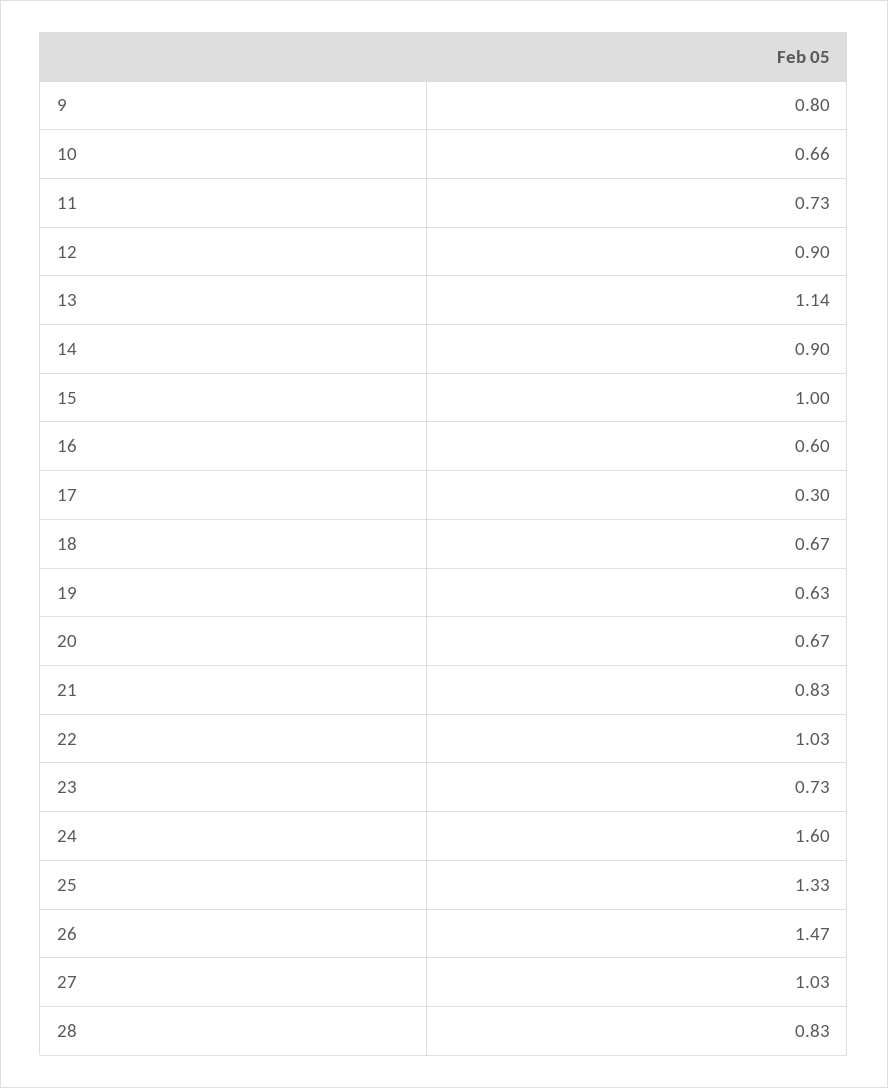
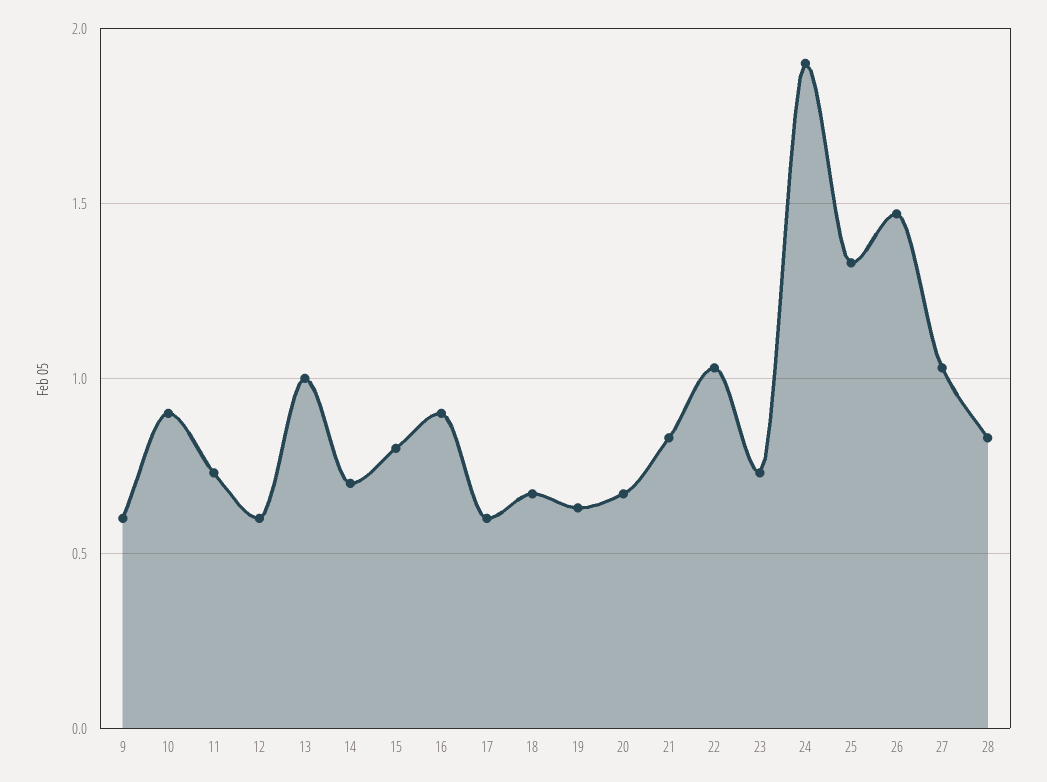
  {
-   "9": 0.8,
+   "9": 0.6,
-   "10": 0.66,
+   "10": 0.9,
    "11": 0.73,
-   "12": 0.9,
+   "12": 0.6,
-   "13": 1.14,
+   "13": 1,
-   "14": 0.9,
+   "14": 0.7,
-   "15": 1,
+   "15": 0.8,
-   "16": 0.6,
+   "16": 0.9,
-   "17": 0.3,
+   "17": 0.6,
    "18": 0.67,
    "19": 0.63,
    "20": 0.67,
    "21": 0.83,
    "22": 1.03,
    "23": 0.73,
-   "24": 1.6,
+   "24": 1.9,
    "25": 1.33,
    "26": 1.47,
    "27": 1.03,
    "28": 0.83
  }

